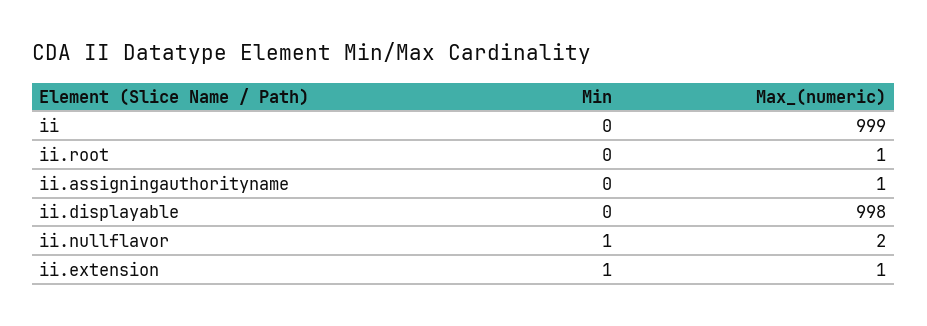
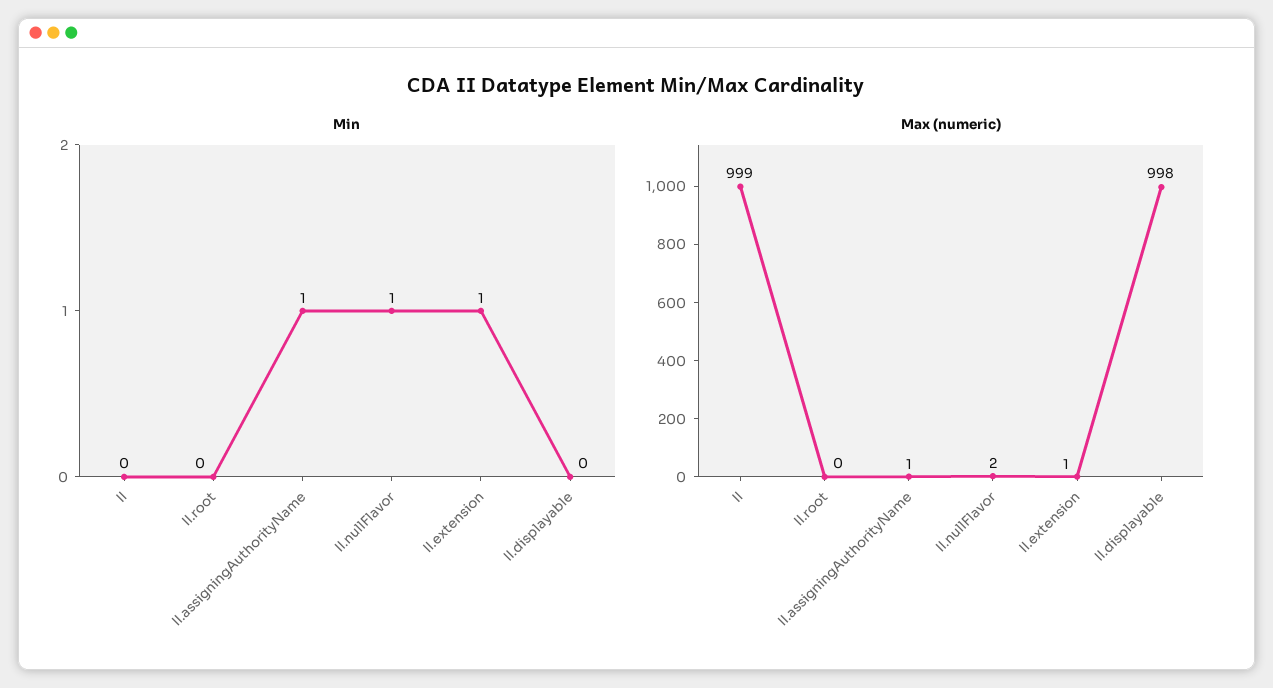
  {
    "Min": {
      "ii": 0,
      "ii.root": 0,
-     "ii.assigningauthorityname": 0,
+     "ii.assigningauthorityname": 1,
      "ii.displayable": 0,
      "ii.nullflavor": 1,
      "ii.extension": 1
    },
    "Max_(numeric)": {
      "ii": 999,
-     "ii.root": 1,
+     "ii.root": 0,
      "ii.assigningauthorityname": 1,
      "ii.displayable": 998,
      "ii.nullflavor": 2,
      "ii.extension": 1
    }
  }

